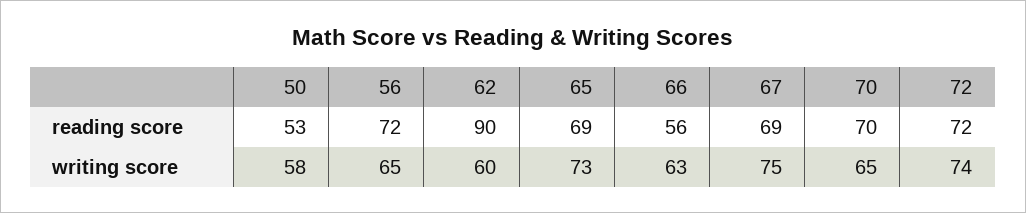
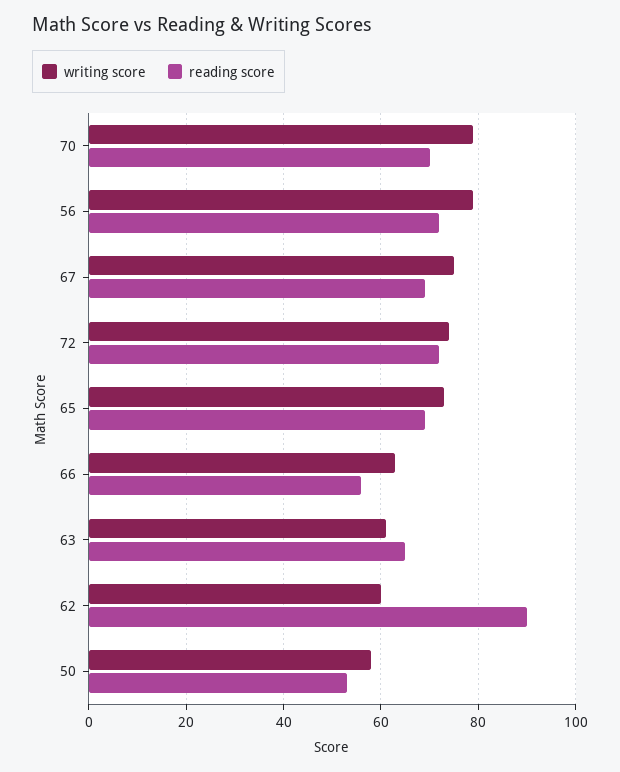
  {
    "reading score": {
      "50": 53,
      "56": 72,
      "62": 90,
      "65": 69,
      "66": 56,
      "67": 69,
      "70": 70,
-     "72": 72
+     "72": 72,
+     "63": 65
    },
    "writing score": {
      "50": 58,
-     "56": 65,
+     "56": 80,
      "62": 60,
      "65": 73,
      "66": 63,
      "67": 75,
-     "70": 65,
+     "70": 80,
-     "72": 74
+     "72": 74,
+     "63": 60
    }
  }

